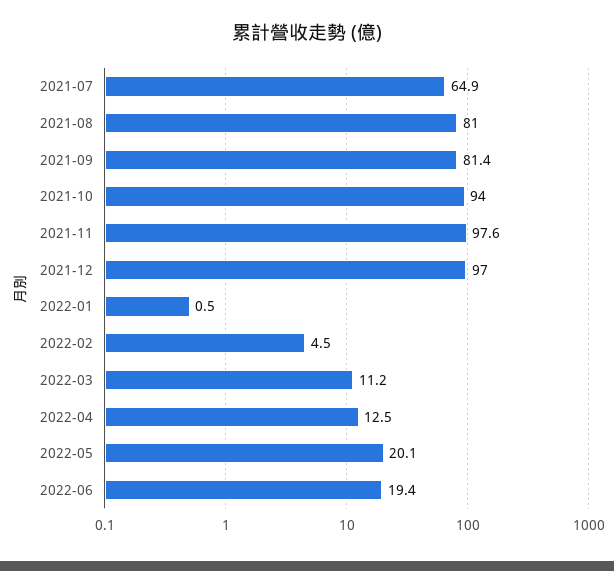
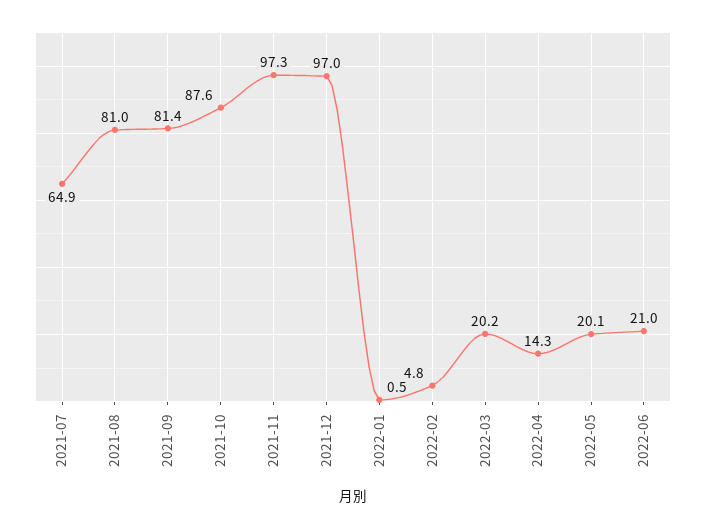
  {
    "2021-07": 64.9,
    "2021-08": 81,
    "2021-09": 81.4,
-   "2021-10": 94,
+   "2021-10": 87.6,
-   "2021-11": 97.6,
+   "2021-11": 97.3,
    "2021-12": 97,
    "2022-01": 0.5,
-   "2022-02": 4.5,
+   "2022-02": 4.8,
-   "2022-03": 11.2,
+   "2022-03": 20.2,
-   "2022-04": 12.5,
+   "2022-04": 14.3,
    "2022-05": 20.1,
-   "2022-06": 19.4
+   "2022-06": 21
  }

